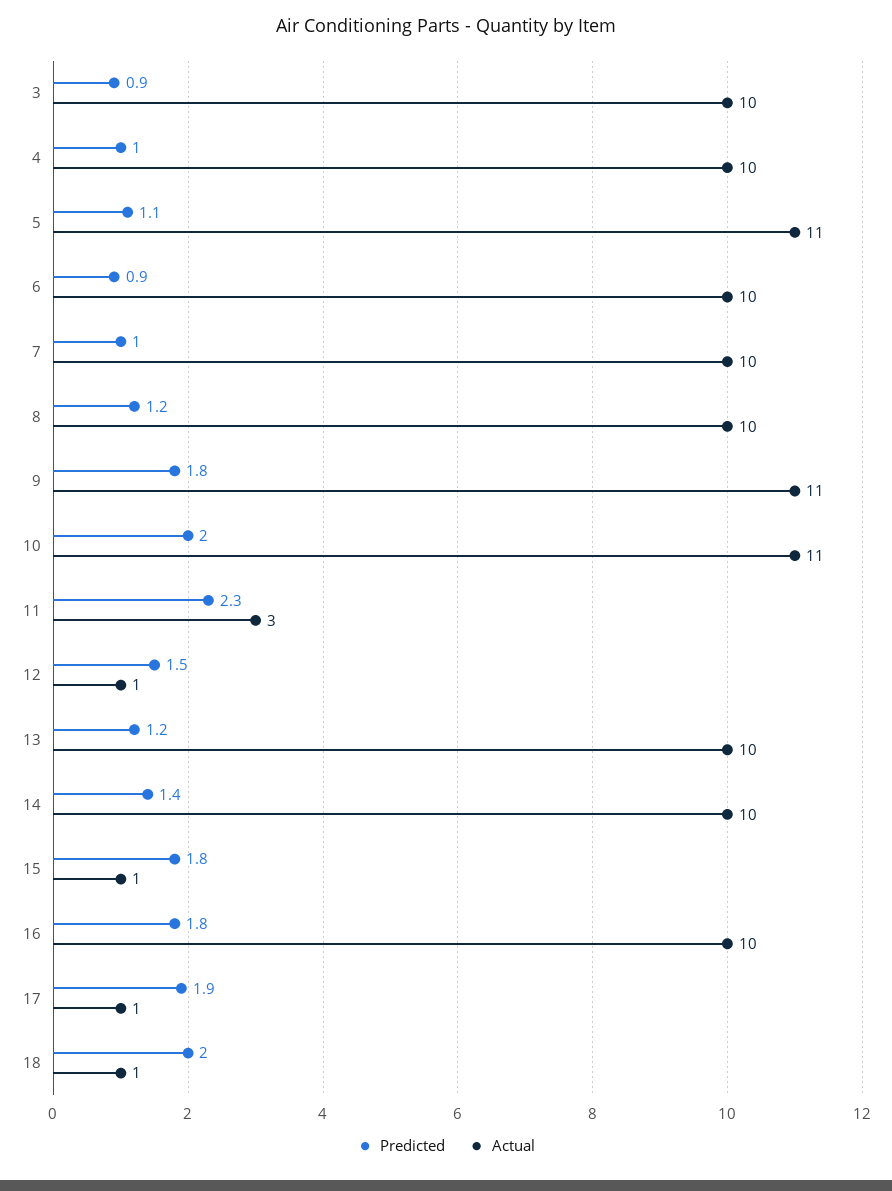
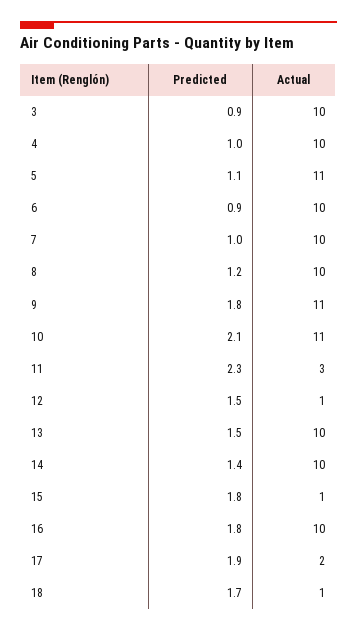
  {
    "Predicted": {
      "3": 0.9,
      "4": 1,
      "5": 1.1,
      "6": 0.9,
      "7": 1,
      "8": 1.2,
      "9": 1.8,
-     "10": 2,
+     "10": 2.1,
      "11": 2.3,
      "12": 1.5,
-     "13": 1.2,
+     "13": 1.5,
      "14": 1.4,
      "15": 1.8,
      "16": 1.8,
      "17": 1.9,
-     "18": 2
+     "18": 1.7
    },
    "Actual": {
      "3": 10,
      "4": 10,
      "5": 11,
      "6": 10,
      "7": 10,
      "8": 10,
      "9": 11,
      "10": 11,
      "11": 3,
      "12": 1,
      "13": 10,
      "14": 10,
      "15": 1,
      "16": 10,
-     "17": 1,
+     "17": 2,
      "18": 1
    }
  }

